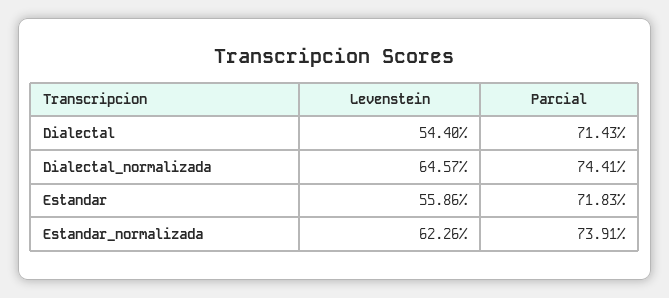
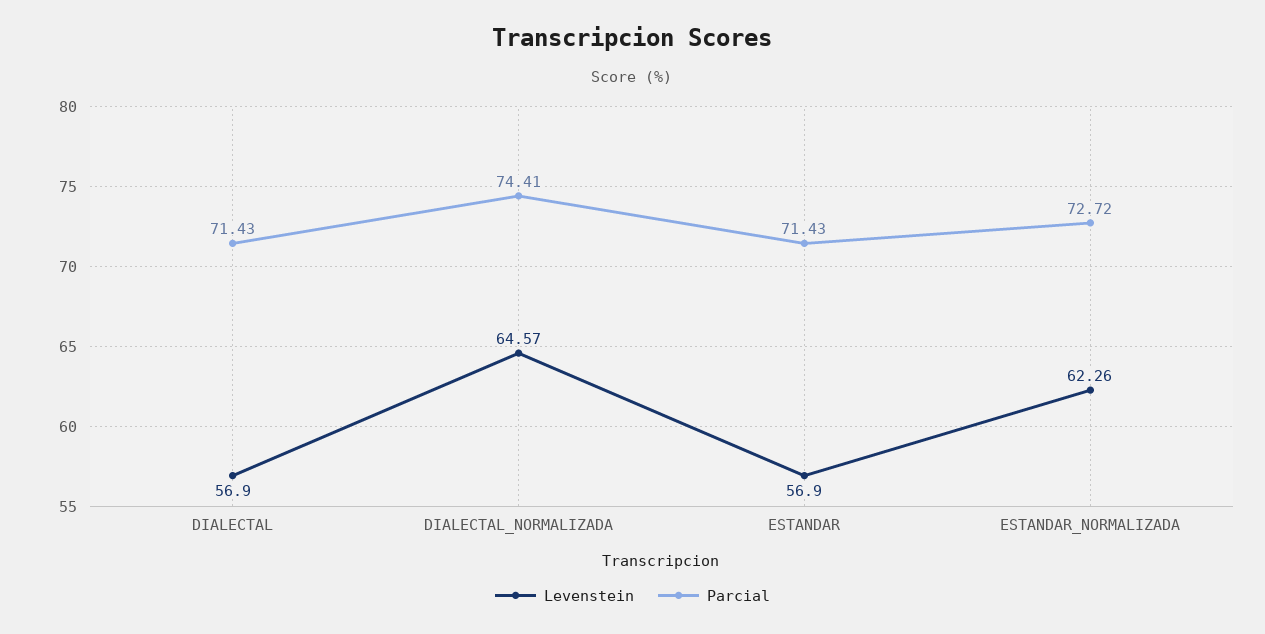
  {
    "Levenstein": {
-     "Dialectal": 54.4,
+     "Dialectal": 56.9,
      "Dialectal_normalizada": 64.57,
-     "Estandar": 55.86,
+     "Estandar": 56.9,
      "Estandar_normalizada": 62.26
    },
    "Parcial": {
      "Dialectal": 71.43,
      "Dialectal_normalizada": 74.41,
-     "Estandar": 71.83,
+     "Estandar": 71.43,
-     "Estandar_normalizada": 73.91
+     "Estandar_normalizada": 72.72
    }
  }

